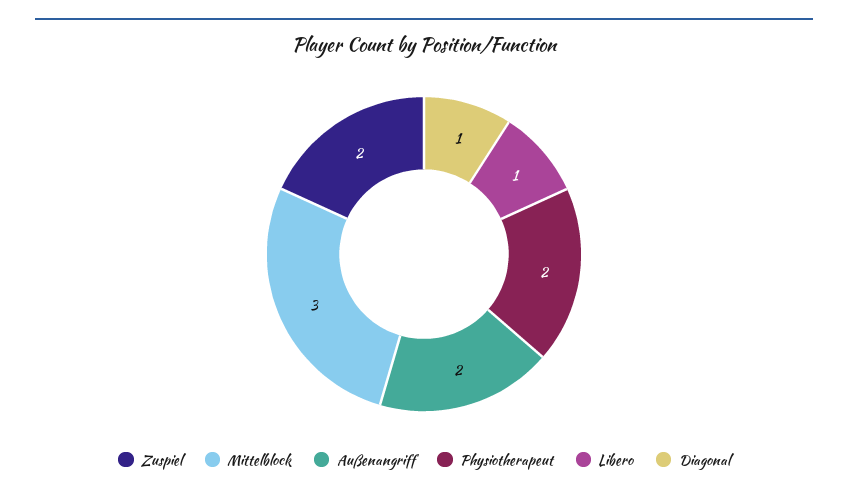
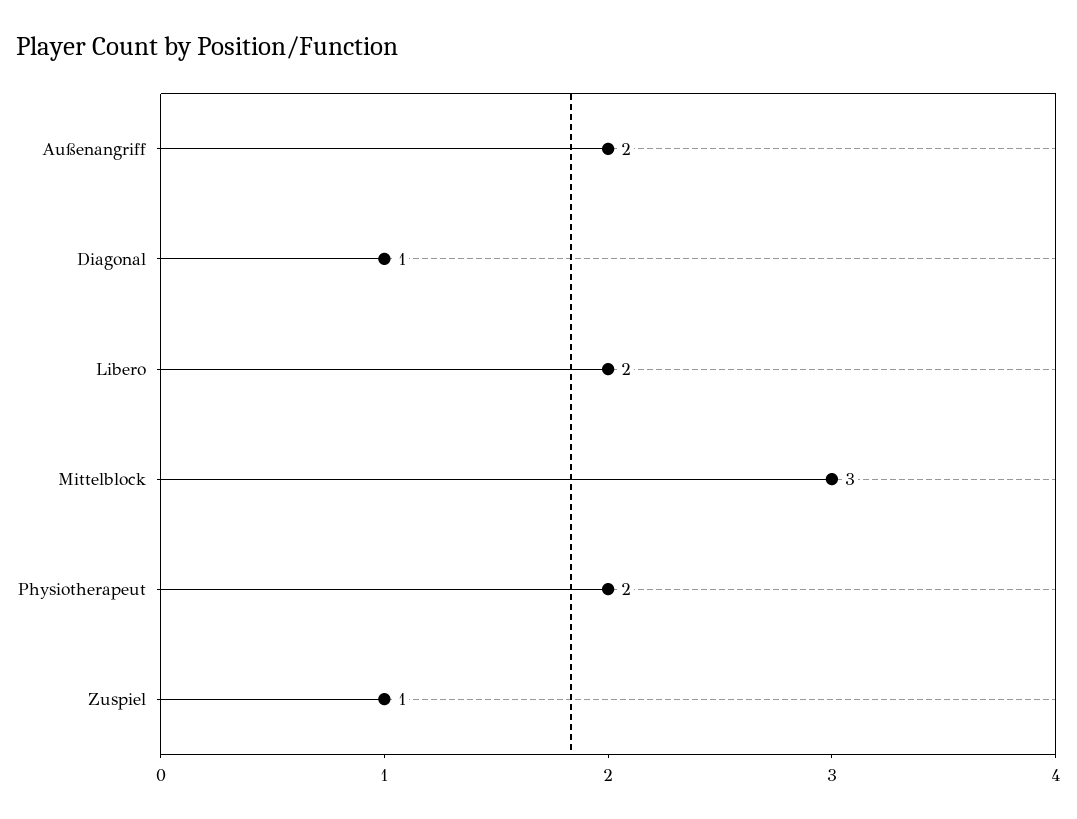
  {
-   "Zuspiel": 2,
+   "Zuspiel": 1,
    "Mittelblock": 3,
    "Außenangriff": 2,
    "Physiotherapeut": 2,
-   "Libero": 1,
+   "Libero": 2,
    "Diagonal": 1
  }

